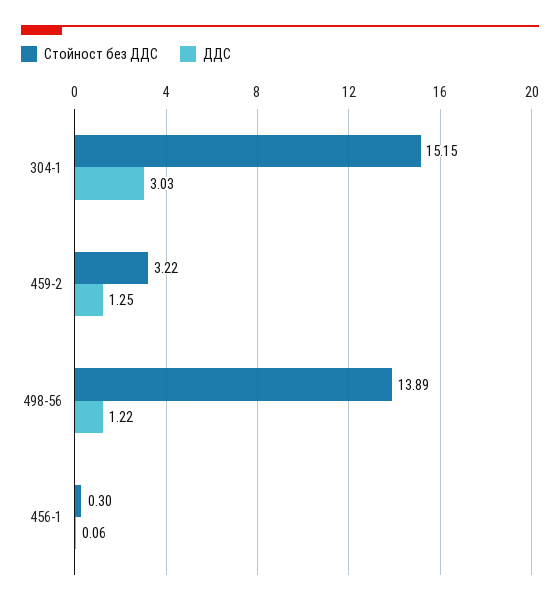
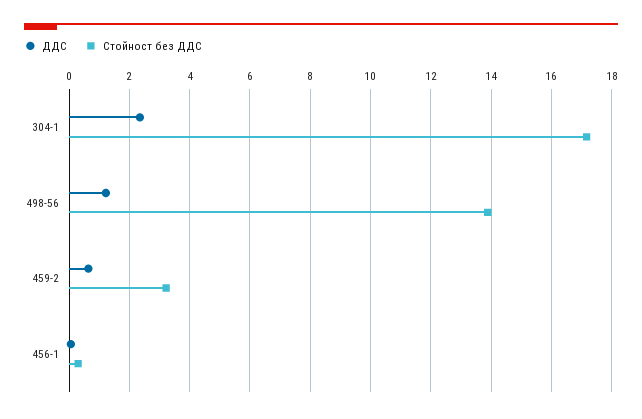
  {
    "Стойност без ДДС": {
-     "304-1": 15.15,
+     "304-1": 17.2,
      "459-2": 3.22,
      "498-56": 13.89,
      "456-1": 0.3
    },
    "ДДС": {
-     "304-1": 3.03,
+     "304-1": 2.4,
-     "459-2": 1.25,
+     "459-2": 0.6,
      "498-56": 1.22,
      "456-1": 0.06
    }
  }

